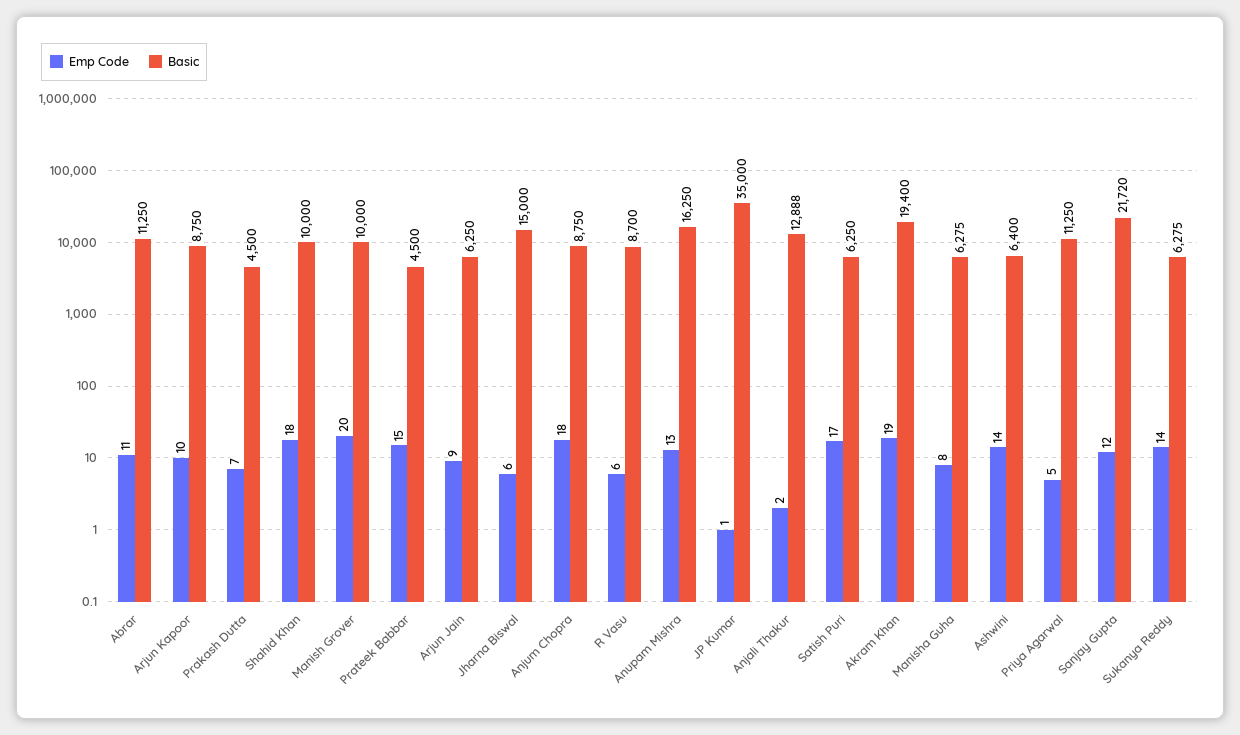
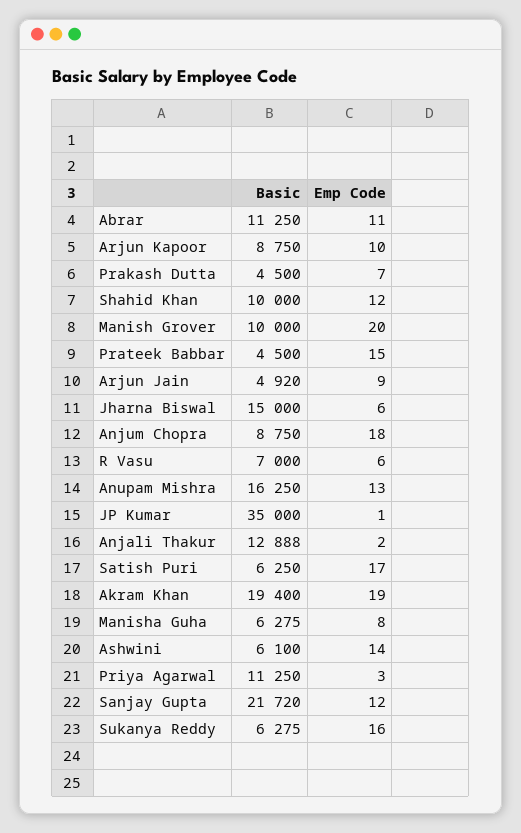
  {
    "Emp Code": {
      "Abrar": 11,
      "Arjun Kapoor": 10,
      "Prakash Dutta": 7,
-     "Shahid Khan": 18,
+     "Shahid Khan": 12,
      "Manish Grover": 20,
      "Prateek Babbar": 15,
      "Arjun Jain": 9,
      "Jharna Biswal": 6,
      "Anjum Chopra": 18,
      "R Vasu": 6,
      "Anupam Mishra": 13,
      "JP Kumar": 1,
      "Anjali Thakur": 2,
      "Satish Puri": 17,
      "Akram Khan": 19,
      "Manisha Guha": 8,
      "Ashwini": 14,
-     "Priya Agarwal": 5,
+     "Priya Agarwal": 3,
      "Sanjay Gupta": 12,
-     "Sukanya Reddy": 14
+     "Sukanya Reddy": 16
    },
    "Basic": {
      "Abrar": 11250,
      "Arjun Kapoor": 8750,
      "Prakash Dutta": 4500,
      "Shahid Khan": 10000,
      "Manish Grover": 10000,
      "Prateek Babbar": 4500,
-     "Arjun Jain": 6250,
+     "Arjun Jain": 4920,
      "Jharna Biswal": 15000,
      "Anjum Chopra": 8750,
-     "R Vasu": 8700,
+     "R Vasu": 7000,
      "Anupam Mishra": 16250,
      "JP Kumar": 35000,
      "Anjali Thakur": 12888,
      "Satish Puri": 6250,
      "Akram Khan": 19400,
      "Manisha Guha": 6275,
-     "Ashwini": 6400,
+     "Ashwini": 6100,
      "Priya Agarwal": 11250,
      "Sanjay Gupta": 21720,
      "Sukanya Reddy": 6275
    }
  }

